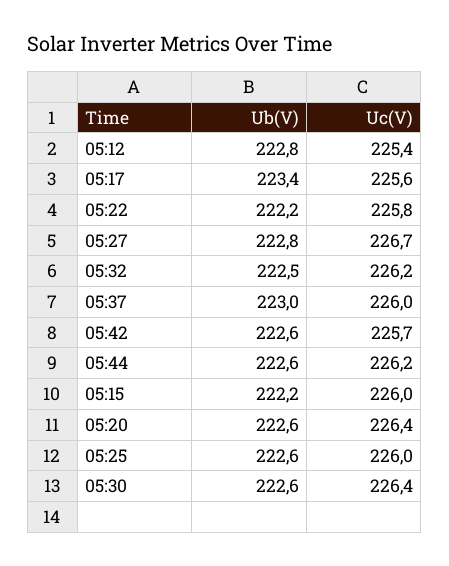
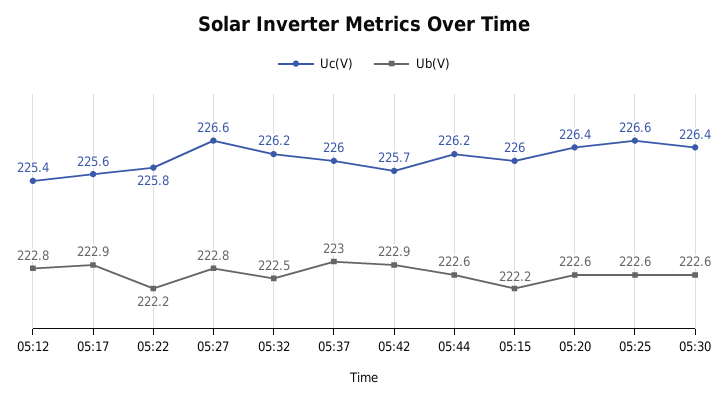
  {
    "Ub(V)": {
      "05:12": 222.8,
-     "05:17": 223.4,
+     "05:17": 222.9,
      "05:22": 222.2,
      "05:27": 222.8,
      "05:32": 222.5,
      "05:37": 223,
-     "05:42": 222.6,
+     "05:42": 222.9,
      "05:44": 222.6,
      "05:15": 222.2,
      "05:20": 222.6,
      "05:25": 222.6,
      "05:30": 222.6
    },
    "Uc(V)": {
      "05:12": 225.4,
      "05:17": 225.6,
      "05:22": 225.8,
-     "05:27": 226.7,
+     "05:27": 226.6,
      "05:32": 226.2,
      "05:37": 226,
      "05:42": 225.7,
      "05:44": 226.2,
      "05:15": 226,
      "05:20": 226.4,
-     "05:25": 226,
+     "05:25": 226.6,
      "05:30": 226.4
    }
  }

